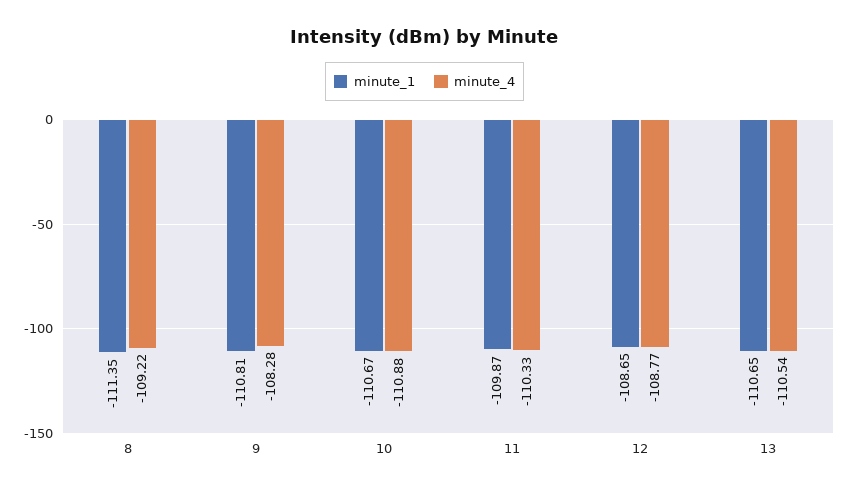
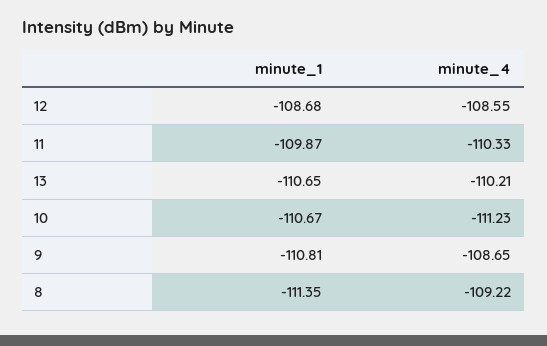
  {
    "minute_1": {
      "8": -111.35,
      "9": -110.81,
      "10": -110.67,
      "11": -109.87,
-     "12": -108.65,
+     "12": -108.68,
      "13": -110.65
    },
    "minute_4": {
      "8": -109.22,
-     "9": -108.28,
+     "9": -108.65,
-     "10": -110.88,
+     "10": -111.23,
      "11": -110.33,
-     "12": -108.77,
+     "12": -108.55,
-     "13": -110.54
+     "13": -110.21
    }
  }

